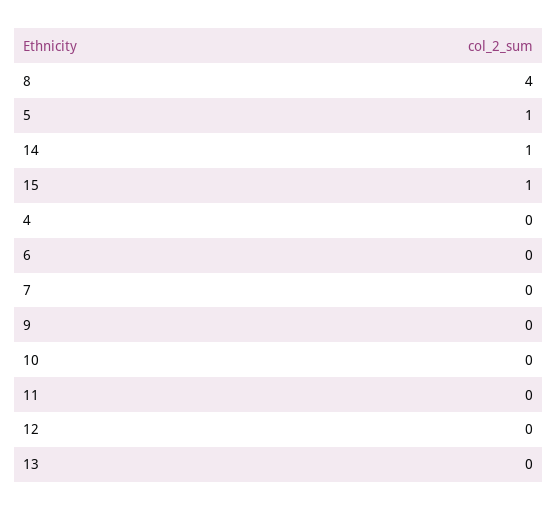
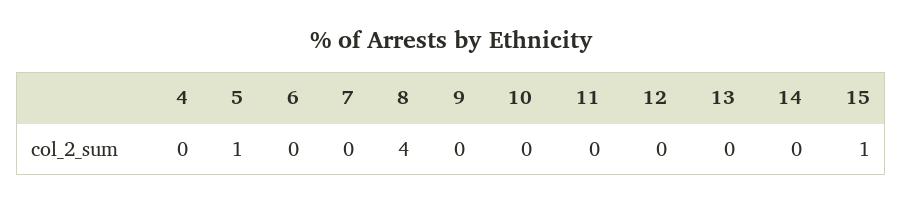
  {
    "8": 4,
    "5": 1,
-   "14": 1,
+   "14": 0,
    "15": 1,
    "4": 0,
    "6": 0,
    "7": 0,
    "9": 0,
    "10": 0,
    "11": 0,
    "12": 0,
    "13": 0
  }

